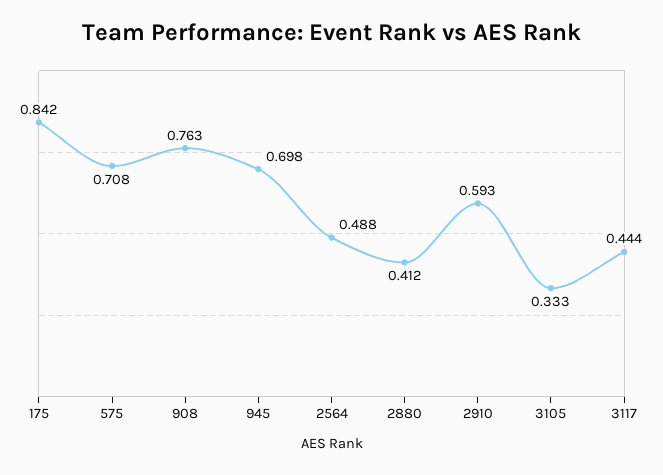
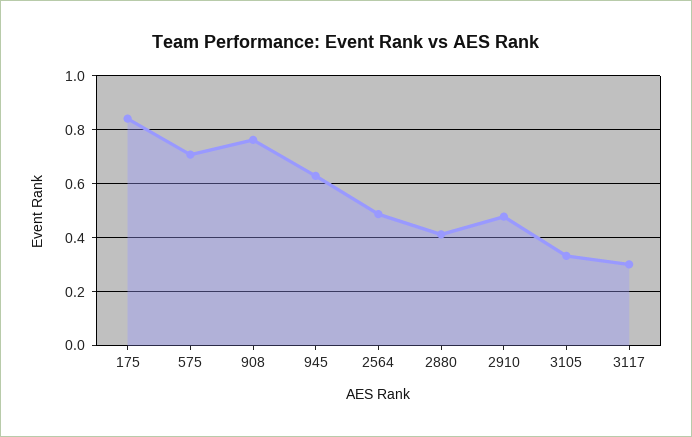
  {
    "175": 0.842,
    "575": 0.708,
    "908": 0.763,
-   "945": 0.698,
+   "945": 0.625,
    "2564": 0.488,
    "2880": 0.412,
-   "2910": 0.593,
+   "2910": 0.475,
    "3105": 0.333,
-   "3117": 0.444
+   "3117": 0.3
  }

